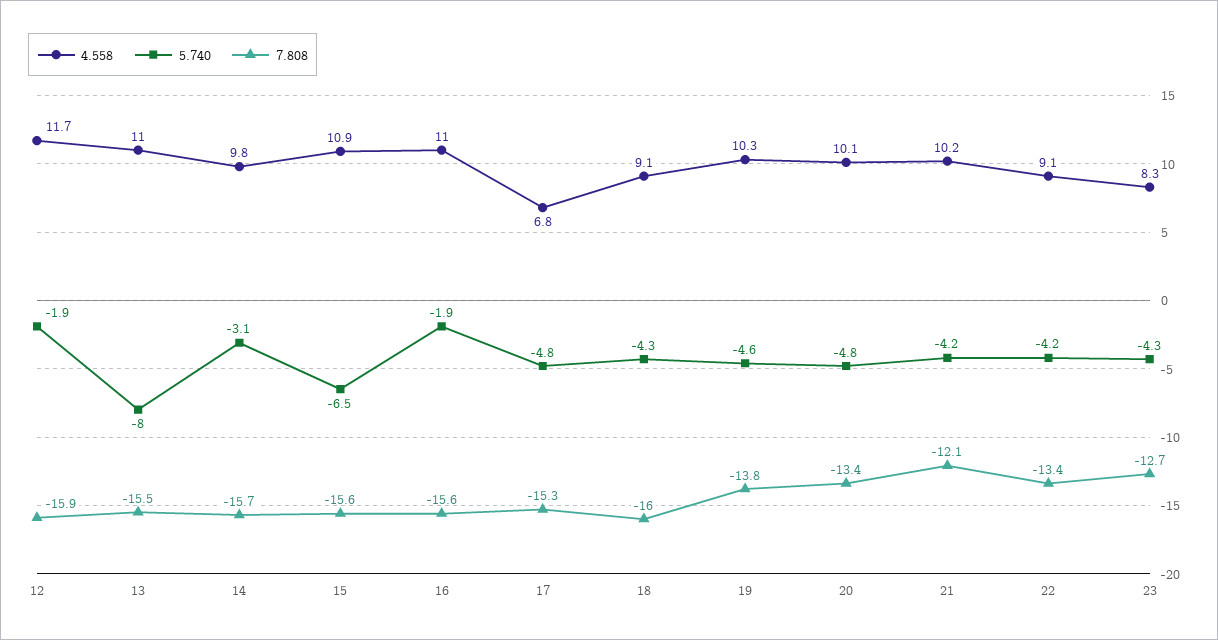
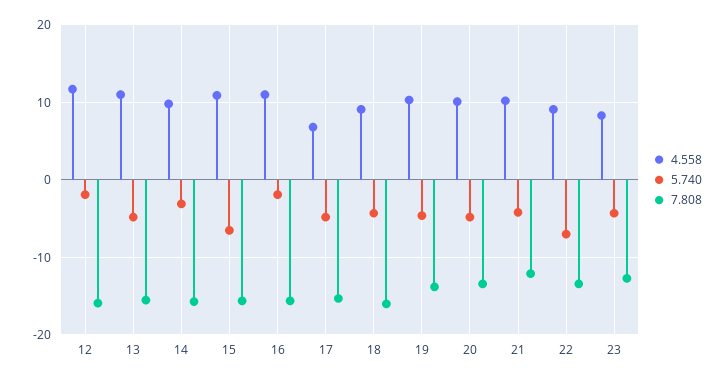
  {
    "4.558": {
      "12": 11.7,
      "13": 11,
      "14": 9.8,
      "15": 10.9,
      "16": 11,
      "17": 6.8,
      "18": 9.1,
      "19": 10.3,
      "20": 10.1,
      "21": 10.2,
      "22": 9.1,
      "23": 8.3
    },
    "5.740": {
      "12": -1.9,
-     "13": -8,
+     "13": -5,
      "14": -3.1,
      "15": -6.5,
      "16": -1.9,
      "17": -4.8,
      "18": -4.3,
      "19": -4.6,
      "20": -4.8,
      "21": -4.2,
-     "22": -4.2,
+     "22": -7,
      "23": -4.3
    },
    "7.808": {
      "12": -15.9,
      "13": -15.5,
      "14": -15.7,
      "15": -15.6,
      "16": -15.6,
      "17": -15.3,
      "18": -16,
      "19": -13.8,
      "20": -13.4,
      "21": -12.1,
      "22": -13.4,
      "23": -12.7
    }
  }

